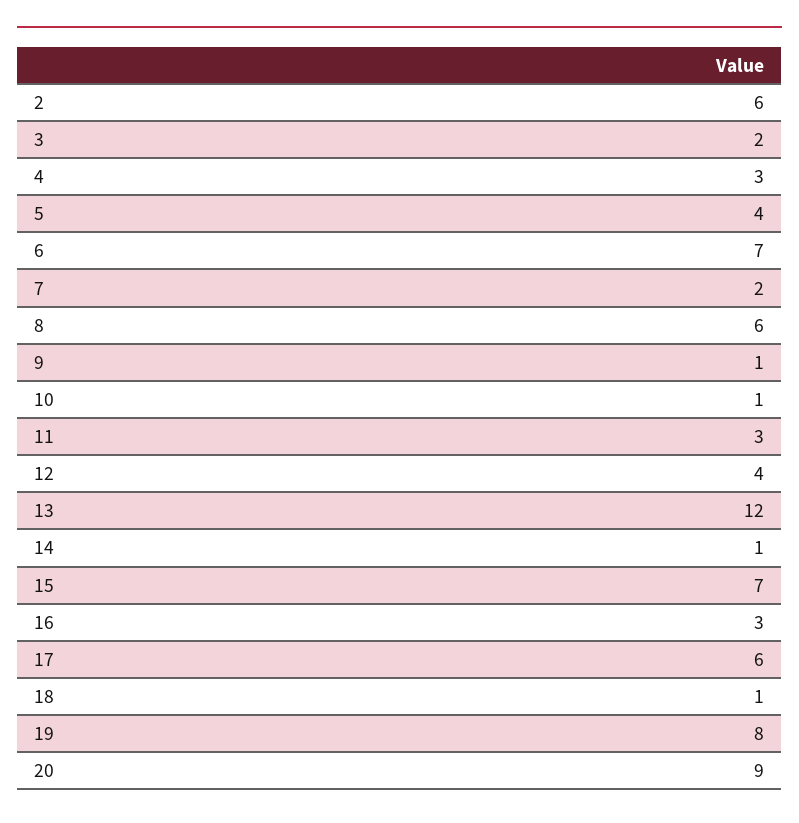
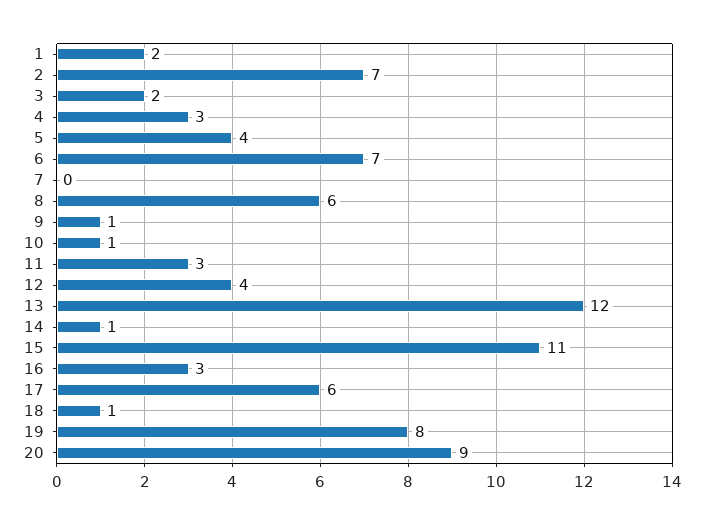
  {
-   "2": 6,
+   "2": 7,
    "3": 2,
    "4": 3,
    "5": 4,
    "6": 7,
-   "7": 2,
+   "7": 0,
    "8": 6,
    "9": 1,
    "10": 1,
    "11": 3,
    "12": 4,
    "13": 12,
    "14": 1,
-   "15": 7,
+   "15": 11,
    "16": 3,
    "17": 6,
    "18": 1,
    "19": 8,
-   "20": 9
+   "20": 9,
+   "1": 2
  }

